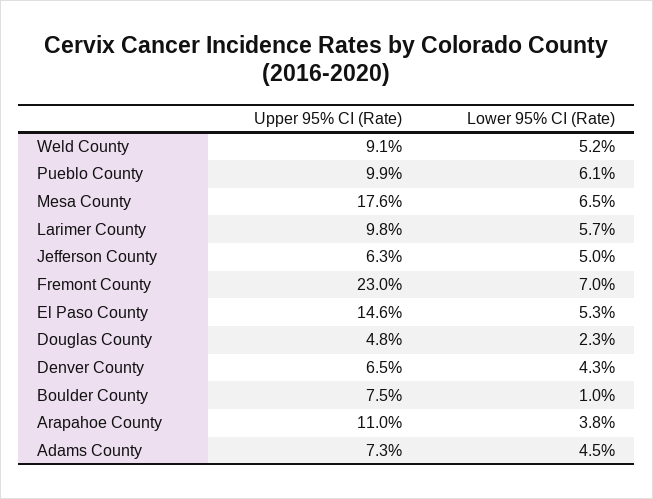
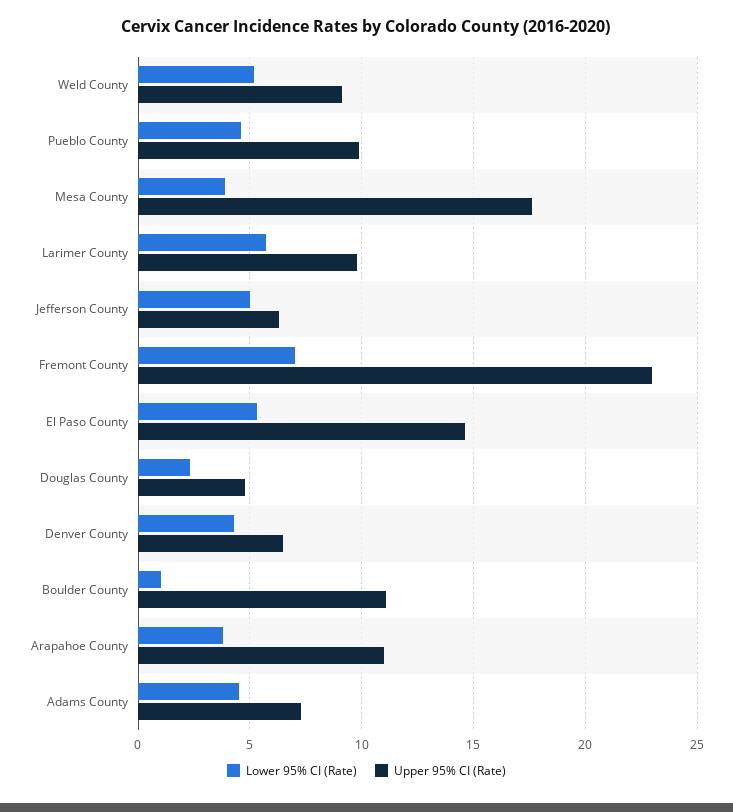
  {
    "Upper 95% CI (Rate)": {
      "Weld County": 9.1,
      "Pueblo County": 9.9,
      "Mesa County": 17.6,
      "Larimer County": 9.8,
      "Jefferson County": 6.3,
      "Fremont County": 23,
      "El Paso County": 14.6,
      "Douglas County": 4.8,
      "Denver County": 6.5,
-     "Boulder County": 7.5,
+     "Boulder County": 11,
      "Arapahoe County": 11,
      "Adams County": 7.3
    },
    "Lower 95% CI (Rate)": {
      "Weld County": 5.2,
-     "Pueblo County": 6.1,
+     "Pueblo County": 4.5,
-     "Mesa County": 6.5,
+     "Mesa County": 4,
      "Larimer County": 5.7,
      "Jefferson County": 5,
      "Fremont County": 7,
      "El Paso County": 5.3,
      "Douglas County": 2.3,
      "Denver County": 4.3,
      "Boulder County": 1,
      "Arapahoe County": 3.8,
      "Adams County": 4.5
    }
  }

